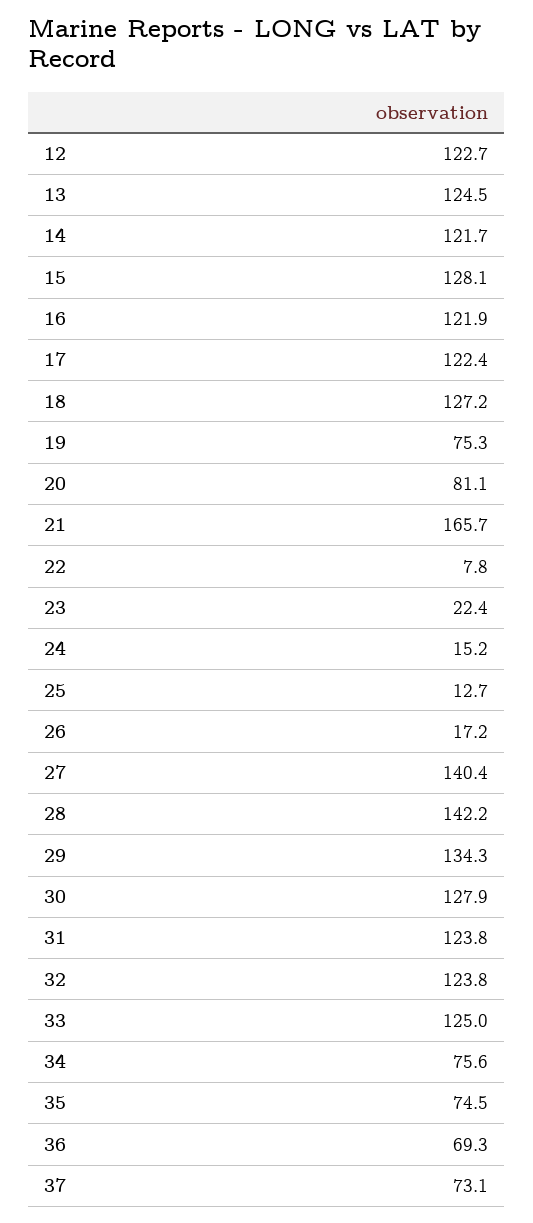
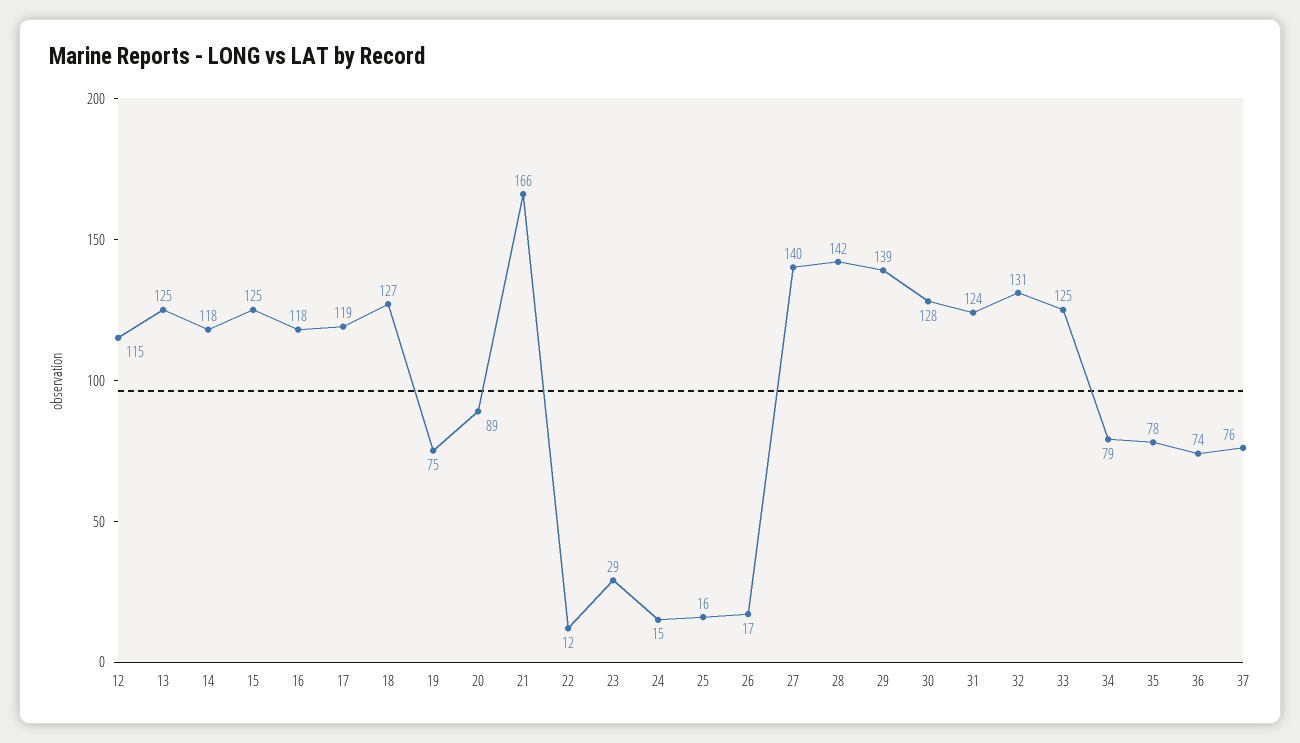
  {
-   "12": 122.7,
+   "12": 115,
    "13": 124.5,
-   "14": 121.7,
+   "14": 118,
-   "15": 128.1,
+   "15": 125,
-   "16": 121.9,
+   "16": 118,
-   "17": 122.4,
+   "17": 119,
    "18": 127.2,
    "19": 75.3,
-   "20": 81.1,
+   "20": 89,
    "21": 165.7,
-   "22": 7.8,
+   "22": 12,
-   "23": 22.4,
+   "23": 29,
    "24": 15.2,
-   "25": 12.7,
+   "25": 16,
    "26": 17.2,
    "27": 140.4,
    "28": 142.2,
-   "29": 134.3,
+   "29": 139,
    "30": 127.9,
    "31": 123.8,
-   "32": 123.8,
+   "32": 131,
    "33": 125,
-   "34": 75.6,
+   "34": 79,
-   "35": 74.5,
+   "35": 78,
-   "36": 69.3,
+   "36": 74,
-   "37": 73.1
+   "37": 76
  }

